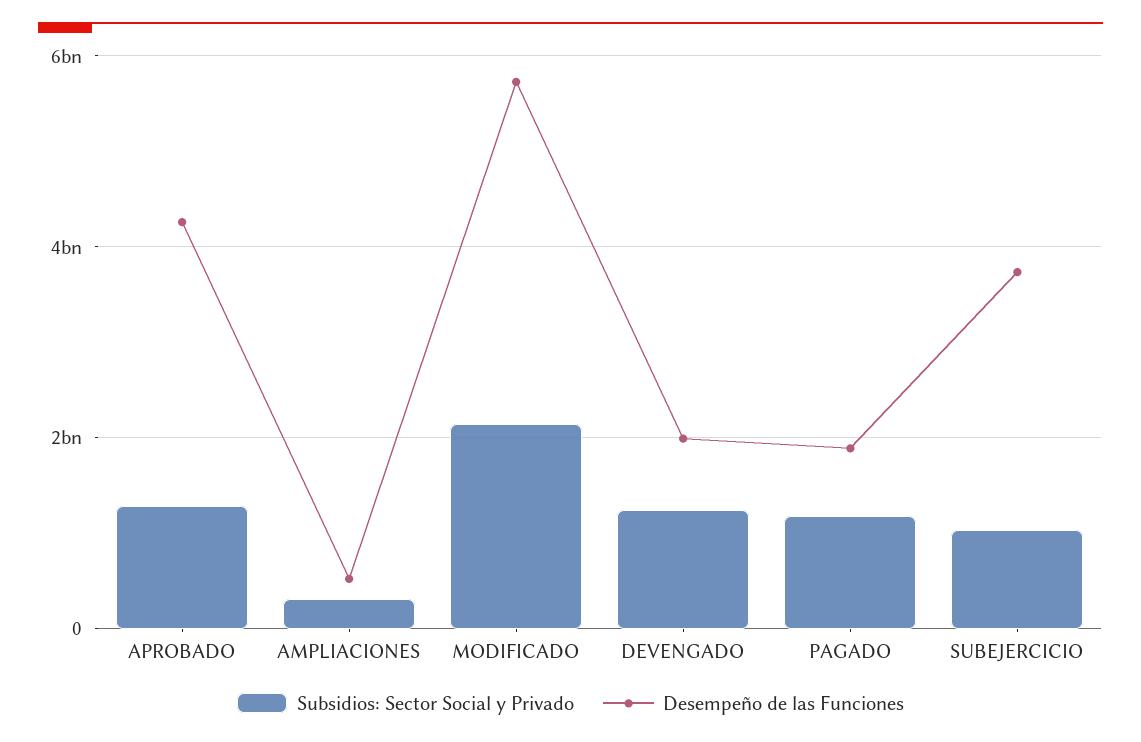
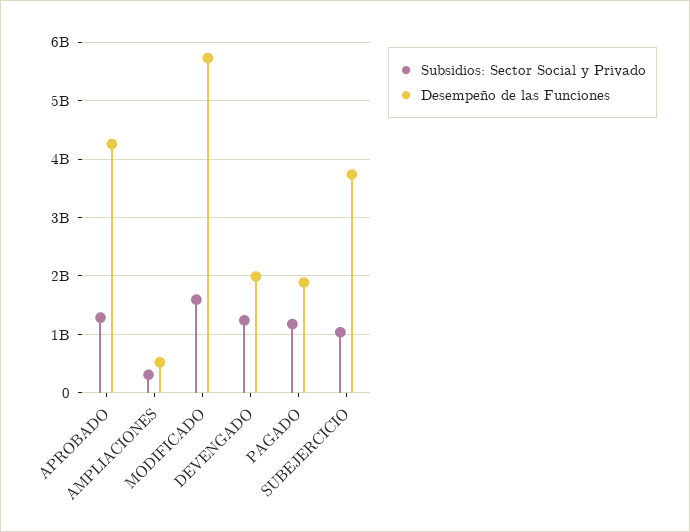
  {
    "Subsidios: Sector Social y Privado": {
      "APROBADO": 1200000000,
      "AMPLIACIONES": 400000000,
-     "MODIFICADO": 2200000000,
+     "MODIFICADO": 1600000000,
      "DEVENGADO": 1200000000,
      "PAGADO": 1200000000,
      "SUBEJERCICIO": 1000000000
    },
    "Desempeño de las Funciones": {
      "APROBADO": 4200000000,
      "AMPLIACIONES": 600000000,
      "MODIFICADO": 5800000000,
      "DEVENGADO": 2000000000,
      "PAGADO": 1800000000,
      "SUBEJERCICIO": 3800000000
    }
  }

